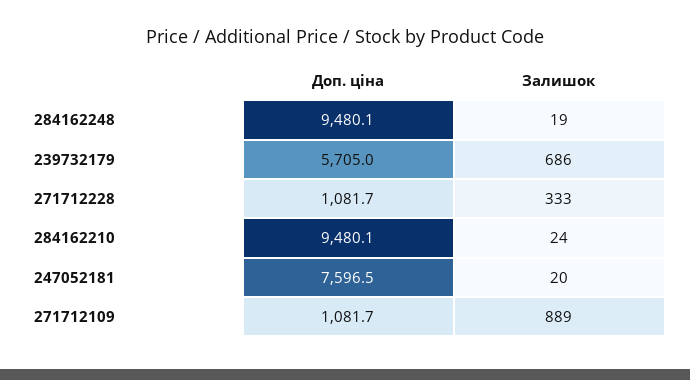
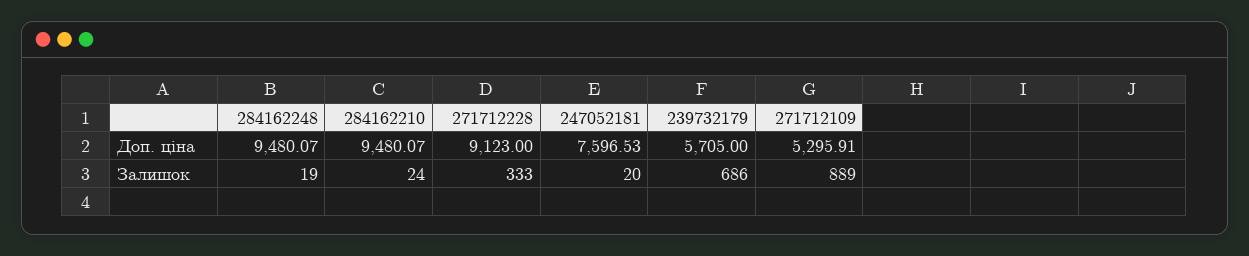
  {
    "Доп. ціна": {
      "284162248": 9480.07,
      "239732179": 5705,
-     "271712228": 1081.7,
+     "271712228": 9123,
      "284162210": 9480.07,
      "247052181": 7596.53,
-     "271712109": 1081.7
+     "271712109": 5295.91
    },
    "Залишок": {
      "284162248": 19,
      "239732179": 686,
      "271712228": 333,
      "284162210": 24,
      "247052181": 20,
      "271712109": 889
    }
  }

